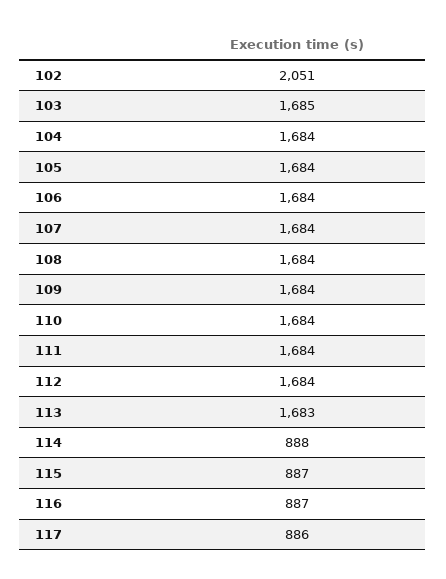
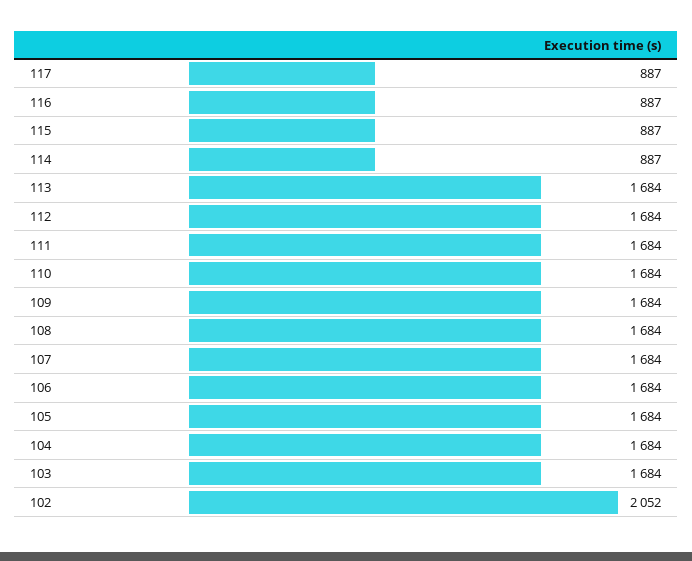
  {
-   "102": 2051,
+   "102": 2052,
-   "103": 1685,
+   "103": 1684,
    "104": 1684,
    "105": 1684,
    "106": 1684,
    "107": 1684,
    "108": 1684,
    "109": 1684,
    "110": 1684,
    "111": 1684,
    "112": 1684,
-   "113": 1683,
+   "113": 1684,
-   "114": 888,
+   "114": 887,
    "115": 887,
    "116": 887,
-   "117": 886
+   "117": 887
  }

